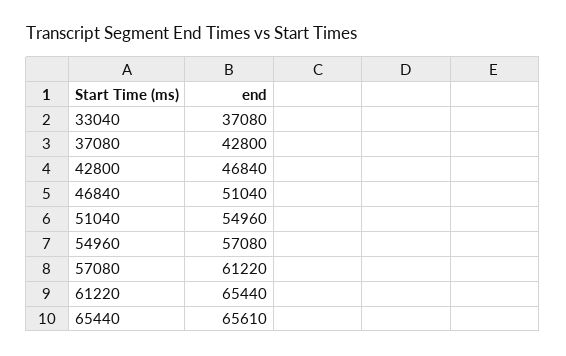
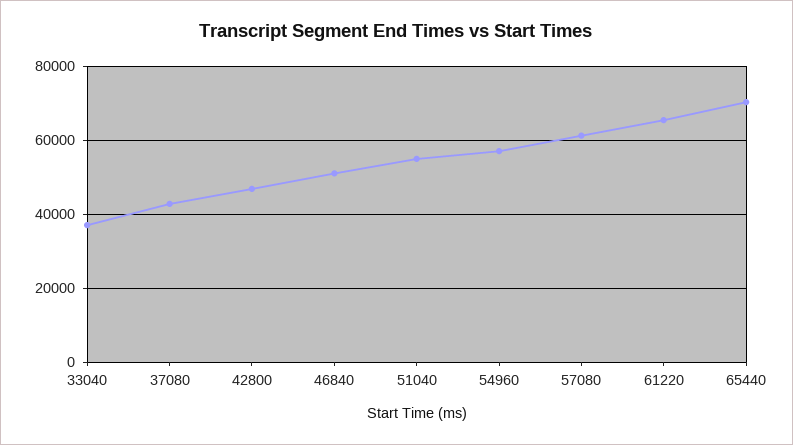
  {
    "33040": 37080,
    "37080": 42800,
    "42800": 46840,
    "46840": 51040,
    "51040": 54960,
    "54960": 57080,
    "57080": 61220,
    "61220": 65440,
-   "65440": 65610
+   "65440": 70000
  }

